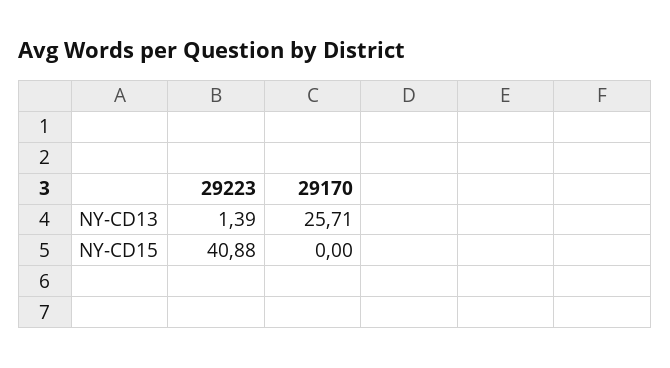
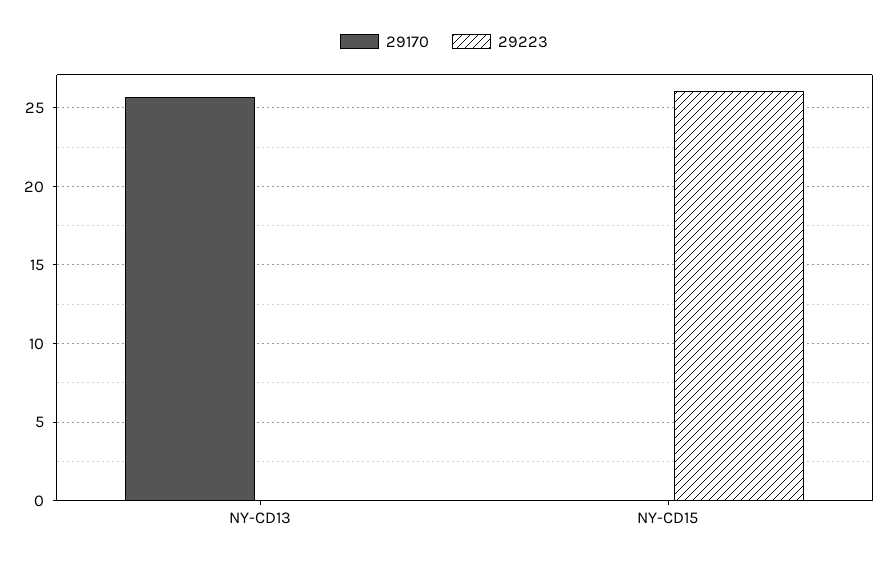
  {
    "29223": {
-     "NY-CD13": 1.39,
+     "NY-CD13": 0,
-     "NY-CD15": 40.88
+     "NY-CD15": 26
    },
    "29170": {
      "NY-CD13": 25.71,
      "NY-CD15": 0
    }
  }

